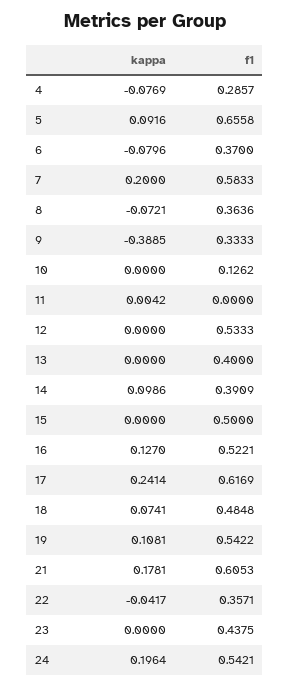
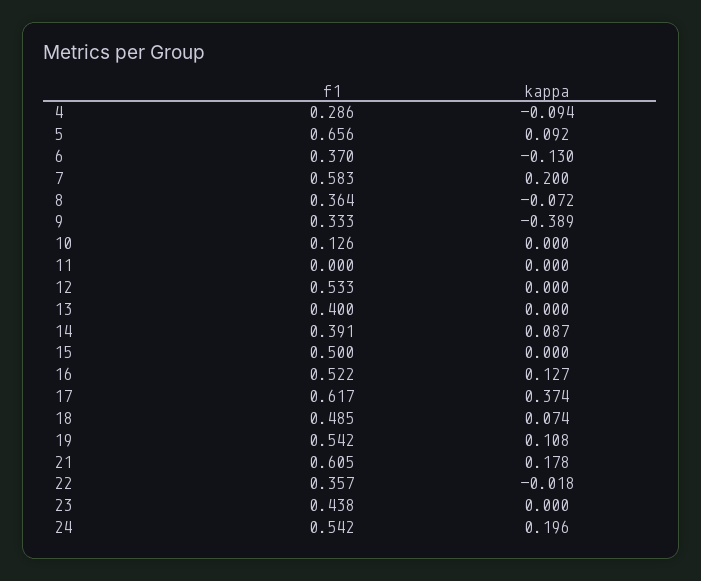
  {
    "kappa": {
-     "4": -0.0769,
+     "4": -0.094,
      "5": 0.0916,
-     "6": -0.0796,
+     "6": -0.13,
      "7": 0.2,
      "8": -0.0721,
      "9": -0.3885,
      "10": 0,
-     "11": 0.0042,
+     "11": 0,
      "12": 0,
      "13": 0,
-     "14": 0.0986,
+     "14": 0.087,
      "15": 0,
      "16": 0.127,
-     "17": 0.2414,
+     "17": 0.374,
      "18": 0.0741,
      "19": 0.1081,
      "21": 0.1781,
-     "22": -0.0417,
+     "22": -0.018,
      "23": 0,
      "24": 0.1964
    },
    "f1": {
      "4": 0.2857,
      "5": 0.6558,
      "6": 0.37,
      "7": 0.5833,
      "8": 0.3636,
      "9": 0.3333,
      "10": 0.1262,
      "11": 0,
      "12": 0.5333,
      "13": 0.4,
      "14": 0.3909,
      "15": 0.5,
      "16": 0.5221,
      "17": 0.6169,
      "18": 0.4848,
      "19": 0.5422,
      "21": 0.6053,
      "22": 0.3571,
      "23": 0.4375,
      "24": 0.5421
    }
  }

